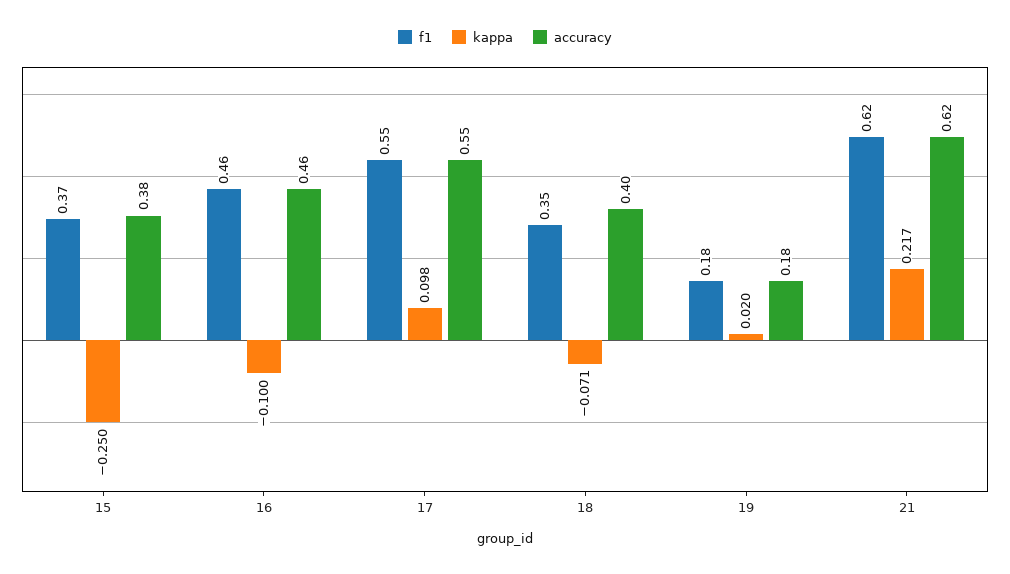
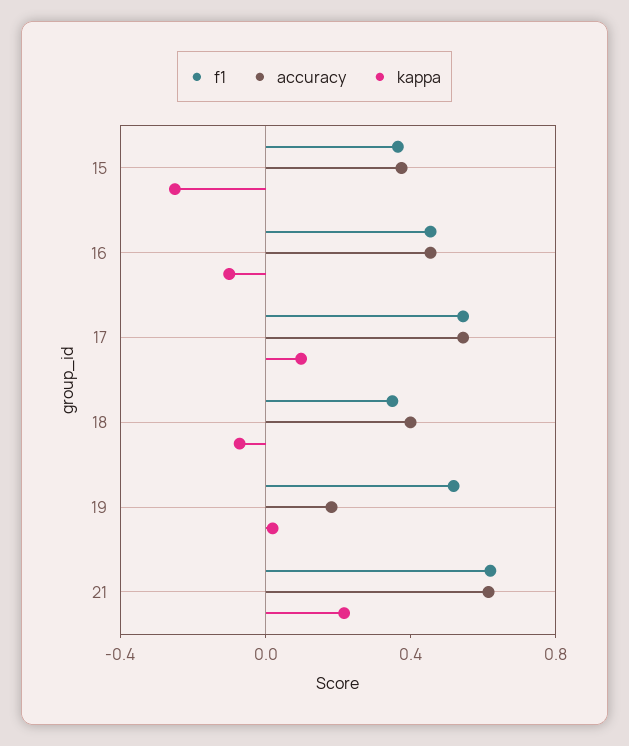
  {
    "f1": {
      "15": 0.37,
      "16": 0.46,
      "17": 0.55,
      "18": 0.35,
-     "19": 0.18,
+     "19": 0.5,
      "21": 0.62
    },
    "kappa": {
      "15": -0.25,
      "16": -0.1,
      "17": 0.098,
      "18": -0.071,
      "19": 0.02,
      "21": 0.217
    },
    "accuracy": {
      "15": 0.38,
      "16": 0.46,
      "17": 0.55,
      "18": 0.4,
      "19": 0.18,
      "21": 0.62
    }
  }

